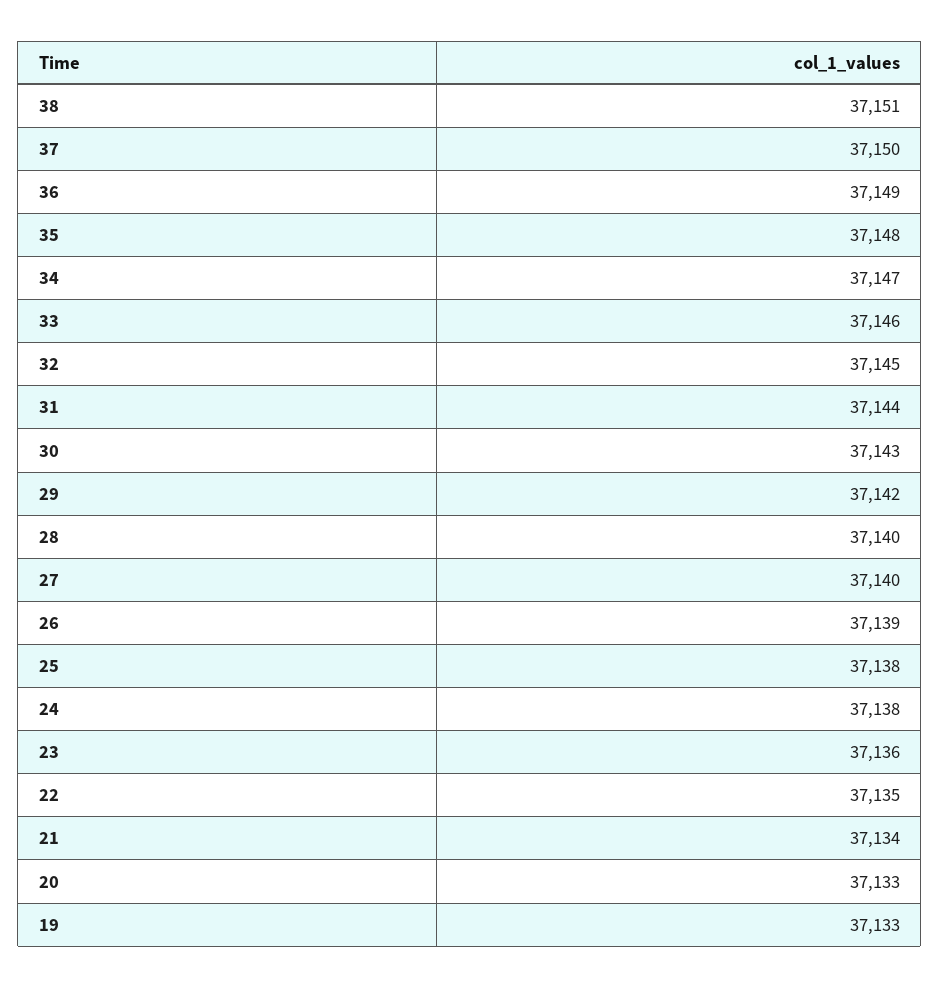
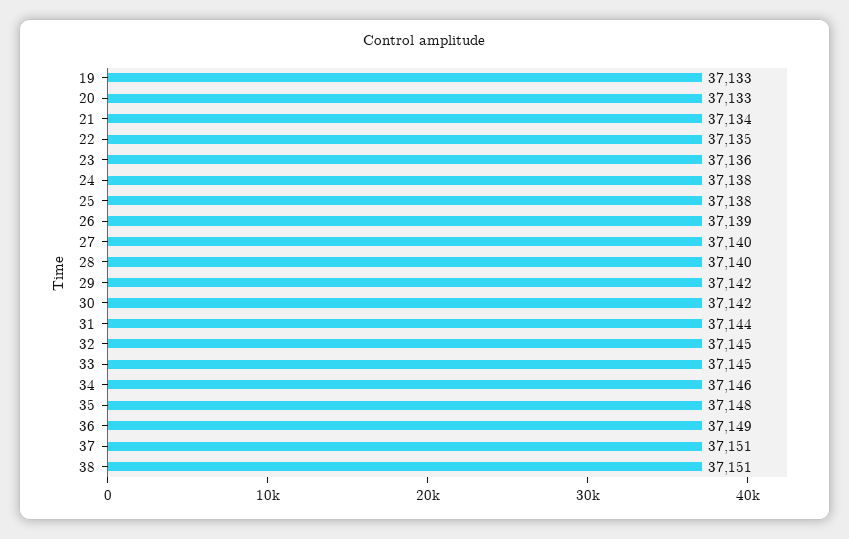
  {
    "38": 37151,
-   "37": 37150,
+   "37": 37151,
    "36": 37149,
    "35": 37148,
-   "34": 37147,
+   "34": 37146,
-   "33": 37146,
+   "33": 37145,
    "32": 37145,
    "31": 37144,
-   "30": 37143,
+   "30": 37142,
    "29": 37142,
    "28": 37140,
    "27": 37140,
    "26": 37139,
    "25": 37138,
    "24": 37138,
    "23": 37136,
    "22": 37135,
    "21": 37134,
    "20": 37133,
    "19": 37133
  }

